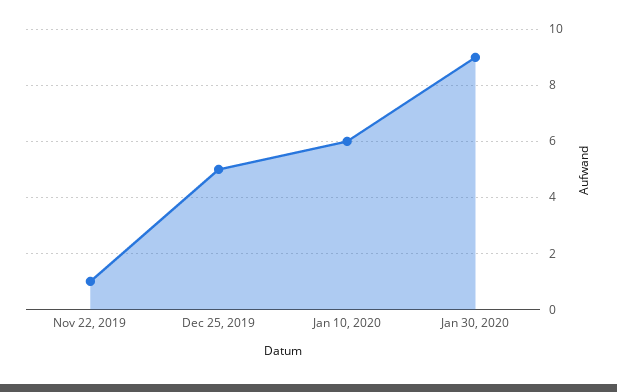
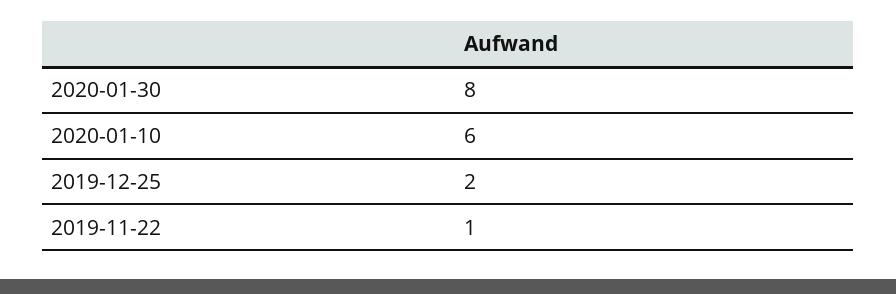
  {
    "Nov 22, 2019": 1,
-   "Dec 25, 2019": 5,
+   "Dec 25, 2019": 2,
    "Jan 10, 2020": 6,
-   "Jan 30, 2020": 9
+   "Jan 30, 2020": 8
  }

